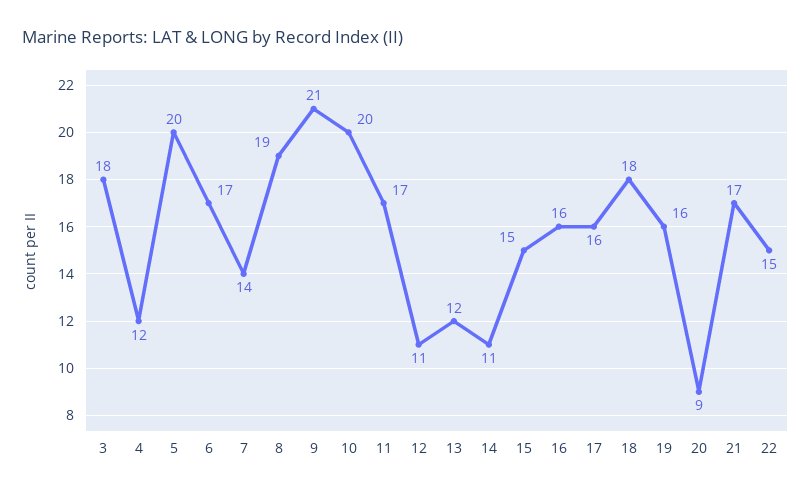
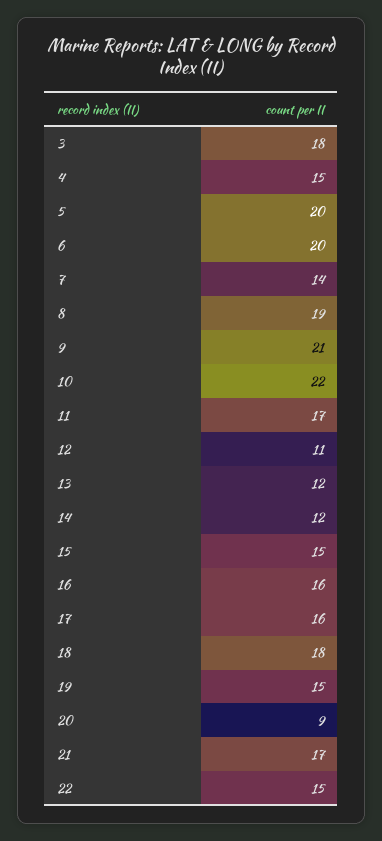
  {
    "3": 18,
-   "4": 12,
+   "4": 15,
    "5": 20,
-   "6": 17,
+   "6": 20,
    "7": 14,
    "8": 19,
    "9": 21,
-   "10": 20,
+   "10": 22,
    "11": 17,
    "12": 11,
    "13": 12,
-   "14": 11,
+   "14": 12,
    "15": 15,
    "16": 16,
    "17": 16,
    "18": 18,
-   "19": 16,
+   "19": 15,
    "20": 9,
    "21": 17,
    "22": 15
  }

